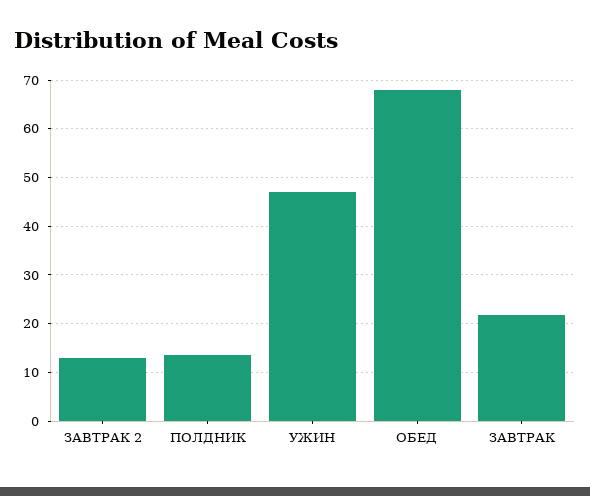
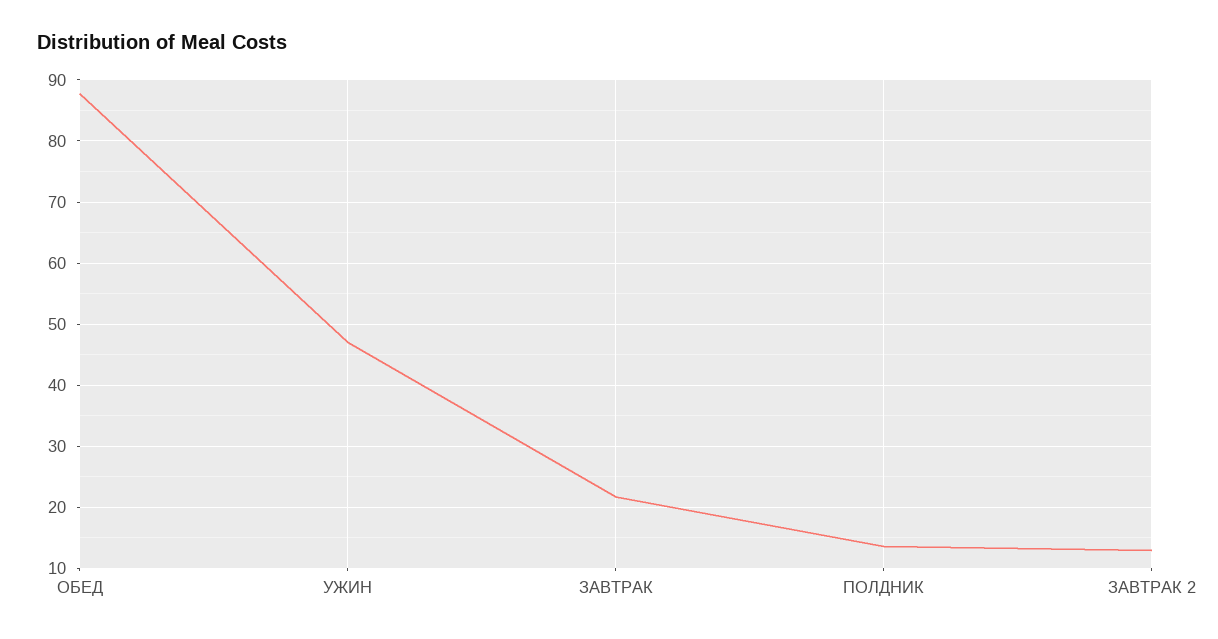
  {
    "ЗАВТРАК 2": 13,
    "ПОЛДНИК": 14,
    "УЖИН": 47,
-   "ОБЕД": 68,
+   "ОБЕД": 88,
    "ЗАВТРАК": 22
  }

